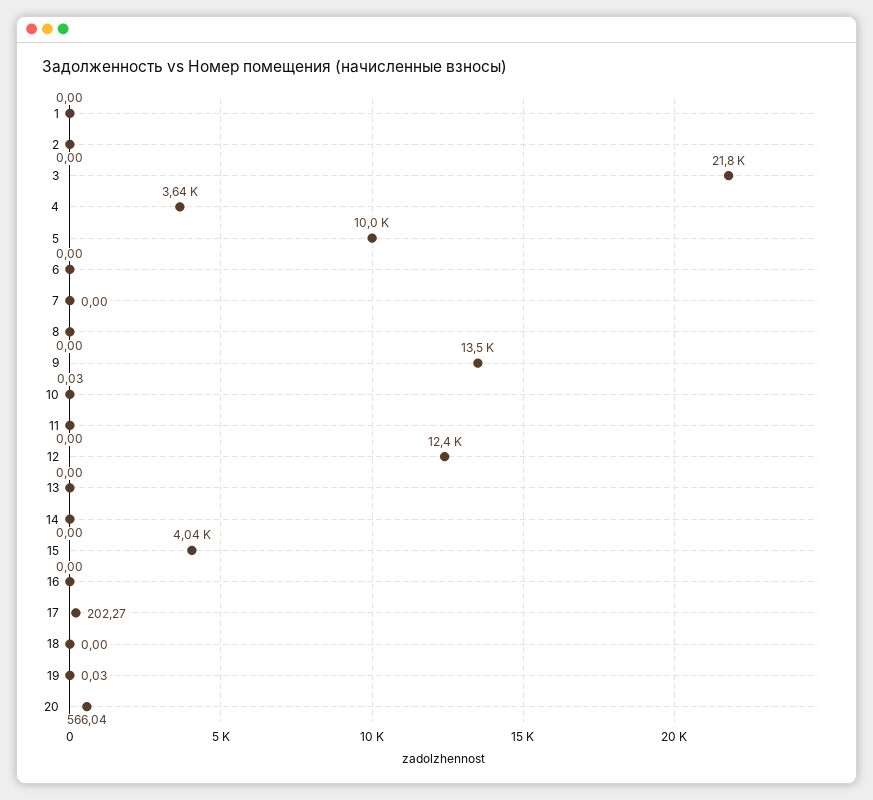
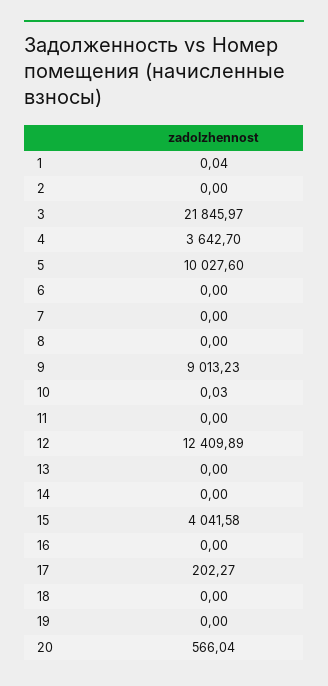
  {
-   "1": 0,
+   "1": 0.04,
    "2": 0,
    "3": 21845.97,
    "4": 3642.7,
    "5": 10027.6,
    "6": 0,
    "7": 0,
    "8": 0,
-   "9": 13500,
+   "9": 9013.23,
    "10": 0.03,
    "11": 0,
    "12": 12409.89,
    "13": 0,
    "14": 0,
    "15": 4041.58,
    "16": 0,
    "17": 202.27,
    "18": 0,
-   "19": 0.03,
+   "19": 0,
    "20": 566.04
  }

